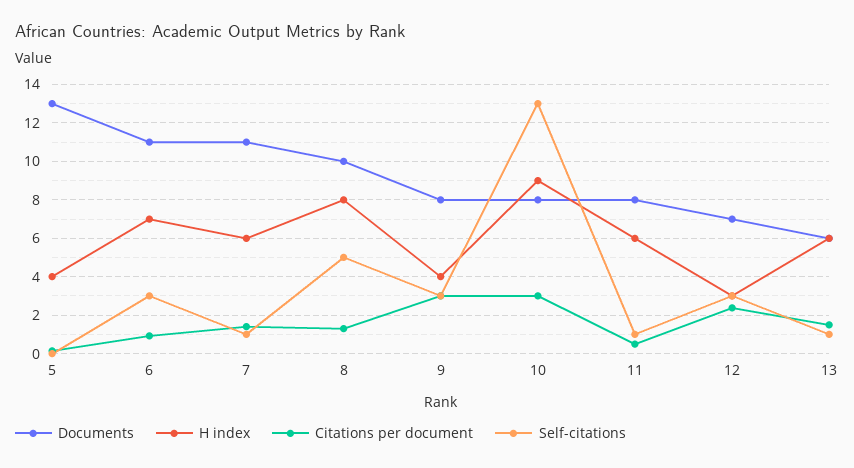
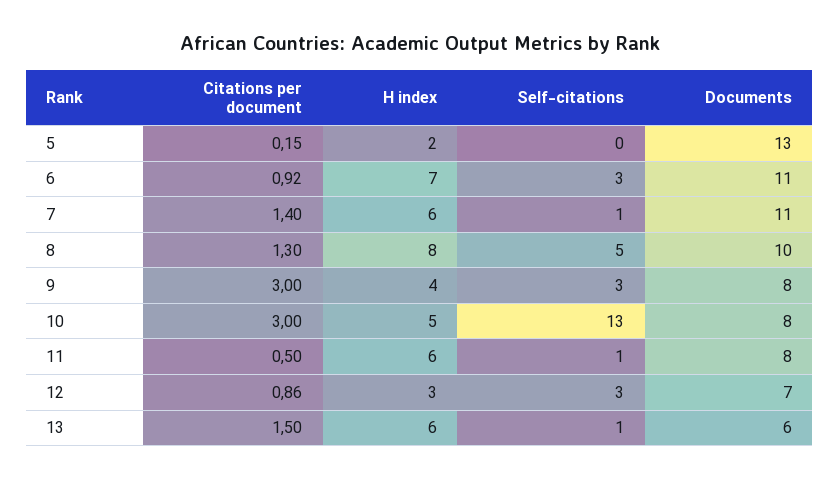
  {
    "Documents": {
      "5": 13,
      "6": 11,
      "7": 11,
      "8": 10,
      "9": 8,
      "10": 8,
      "11": 8,
      "12": 7,
      "13": 6
    },
    "H index": {
-     "5": 4,
+     "5": 2,
      "6": 7,
      "7": 6,
      "8": 8,
      "9": 4,
-     "10": 9,
+     "10": 5,
      "11": 6,
      "12": 3,
      "13": 6
    },
    "Citations per document": {
      "5": 0.15,
      "6": 0.92,
      "7": 1.4,
      "8": 1.3,
      "9": 3,
      "10": 3,
      "11": 0.5,
-     "12": 2.5,
+     "12": 0.86,
      "13": 1.5
    },
    "Self-citations": {
      "5": 0,
      "6": 3,
      "7": 1,
      "8": 5,
      "9": 3,
      "10": 13,
      "11": 1,
      "12": 3,
      "13": 1
    }
  }

